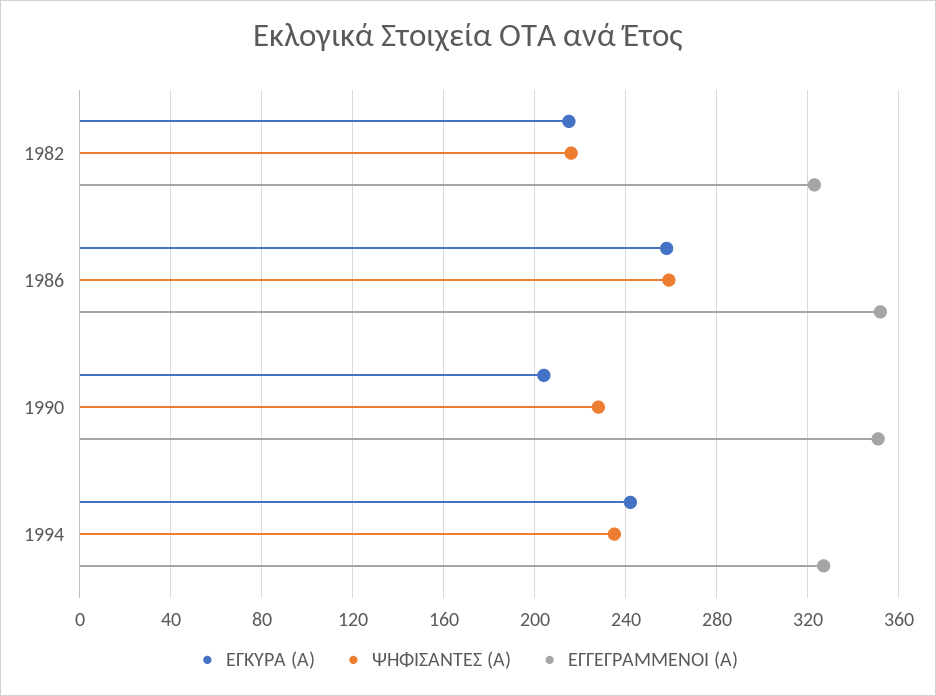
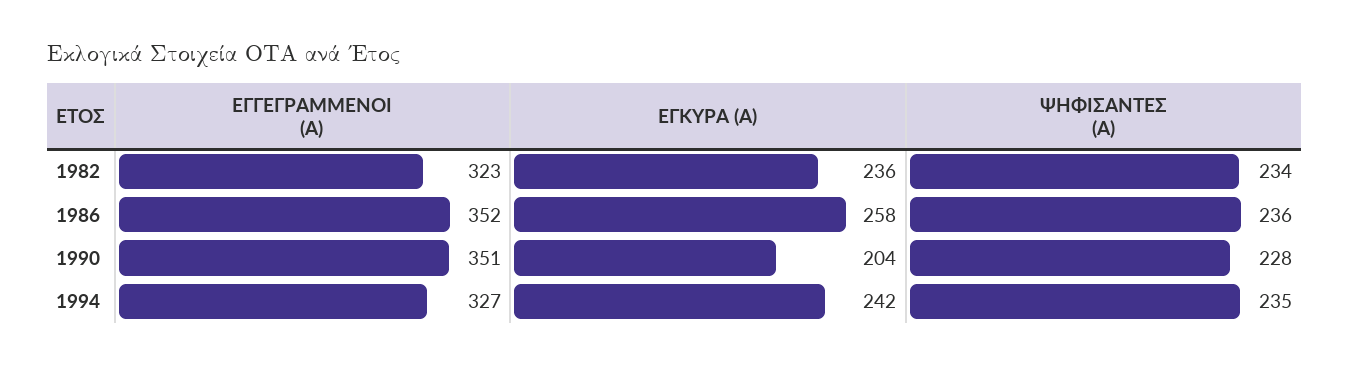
  {
    "ΕΓΚΥΡΑ (Α)": {
-     "1982": 215,
+     "1982": 236,
      "1986": 258,
      "1990": 204,
      "1994": 242
    },
    "ΨΗΦΙΣΑΝΤΕΣ (Α)": {
-     "1982": 215,
+     "1982": 234,
-     "1986": 260,
+     "1986": 236,
      "1990": 228,
      "1994": 235
    },
    "ΕΓΓΕΓΡΑΜΜΕΝΟΙ (Α)": {
      "1982": 323,
      "1986": 352,
      "1990": 351,
      "1994": 327
    }
  }

